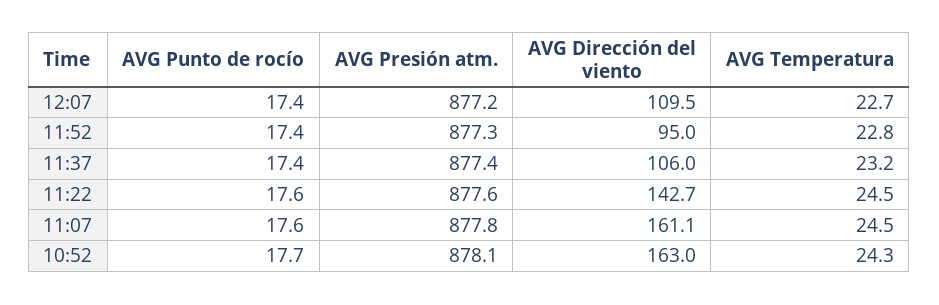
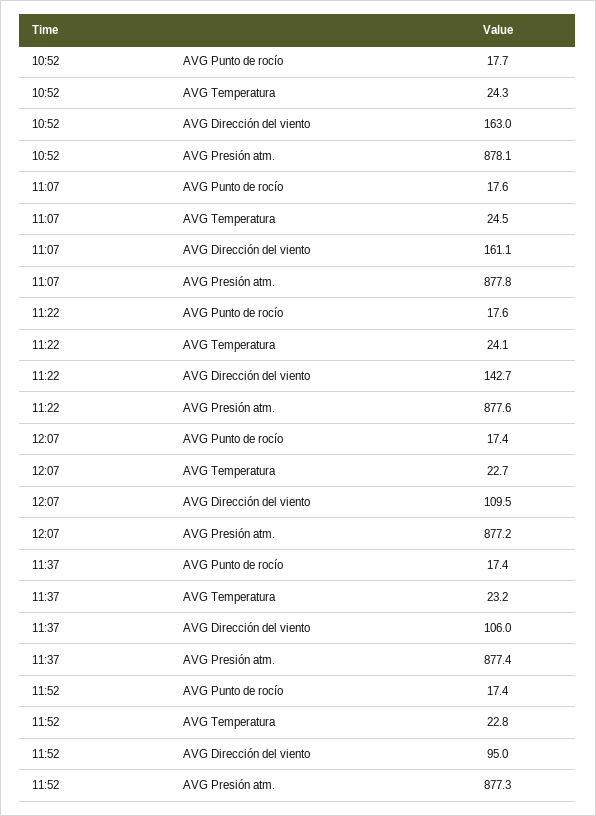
  {
    "AVG Punto de rocío": {
      "12:07": 17.4,
      "11:52": 17.4,
      "11:37": 17.4,
      "11:22": 17.6,
      "11:07": 17.6,
      "10:52": 17.7
    },
    "AVG Presión atm.": {
      "12:07": 877.2,
      "11:52": 877.3,
      "11:37": 877.4,
      "11:22": 877.6,
      "11:07": 877.8,
      "10:52": 878.1
    },
    "AVG Dirección del viento": {
      "12:07": 109.5,
      "11:52": 95,
      "11:37": 106,
      "11:22": 142.7,
      "11:07": 161.1,
      "10:52": 163
    },
    "AVG Temperatura": {
      "12:07": 22.7,
      "11:52": 22.8,
      "11:37": 23.2,
-     "11:22": 24.5,
+     "11:22": 24.1,
      "11:07": 24.5,
      "10:52": 24.3
    }
  }

